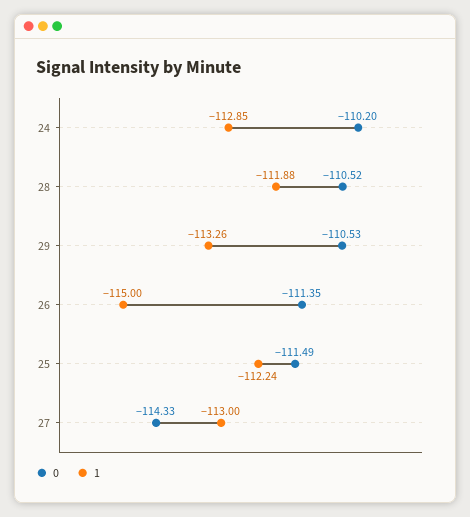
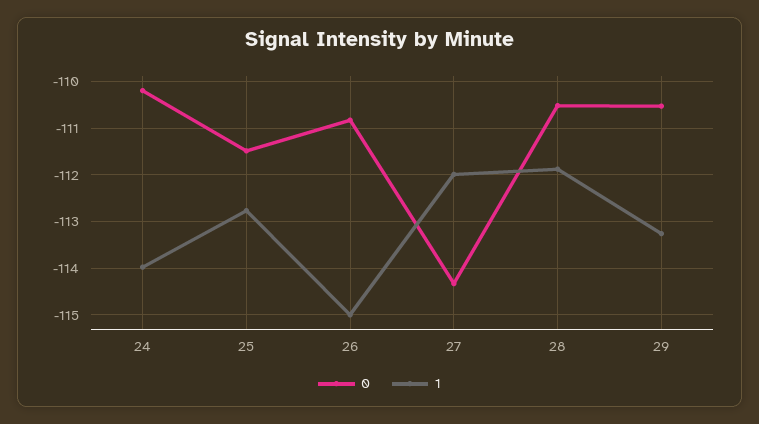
  {
    "0": {
      "24": -110.2,
      "28": -110.52,
      "29": -110.53,
-     "26": -111.35,
+     "26": -110.8,
      "25": -111.49,
      "27": -114.33
    },
    "1": {
-     "24": -112.85,
+     "24": -114,
      "28": -111.88,
      "29": -113.26,
      "26": -115,
-     "25": -112.24,
+     "25": -112.8,
-     "27": -113
+     "27": -112
    }
  }

